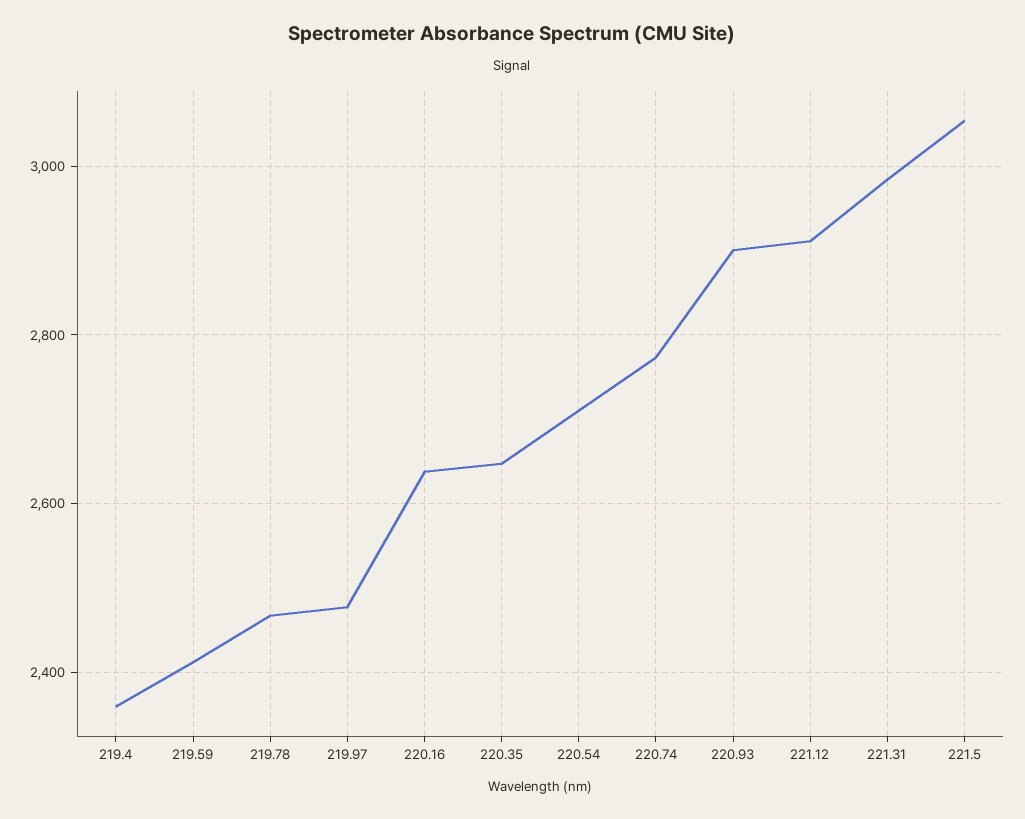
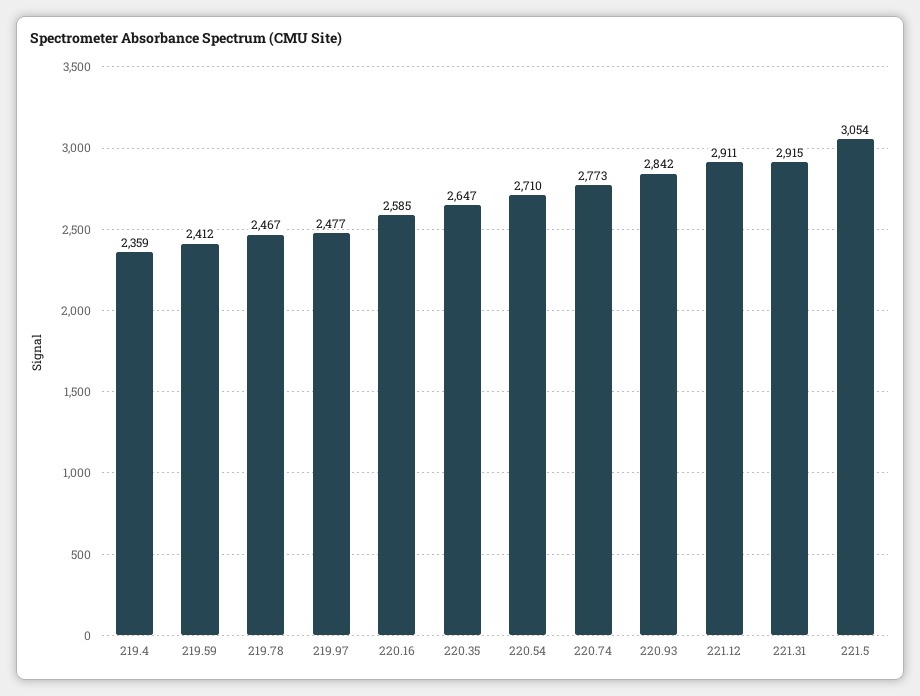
  {
    "219.4": 2359,
    "219.59": 2412,
    "219.78": 2467,
    "219.97": 2477,
-   "220.16": 2640,
+   "220.16": 2585,
    "220.35": 2647,
    "220.54": 2710,
    "220.74": 2773,
-   "220.93": 2900,
+   "220.93": 2842,
    "221.12": 2911,
-   "221.31": 2980,
+   "221.31": 2915,
    "221.5": 3054
  }

